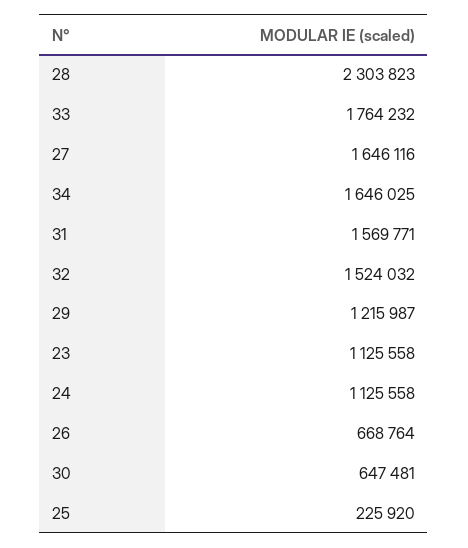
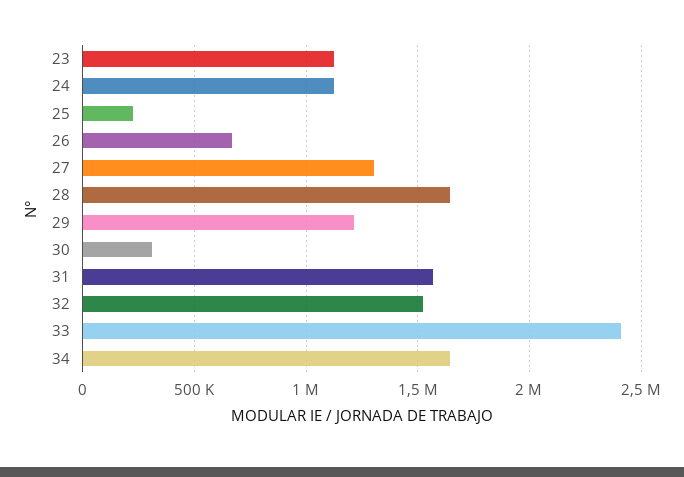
  {
-   "28": 2303823,
+   "28": 1650000,
-   "33": 1764232,
+   "33": 2400000,
-   "27": 1646116,
+   "27": 1300000,
    "34": 1646025,
    "31": 1569771,
    "32": 1524032,
    "29": 1215987,
    "23": 1125558,
    "24": 1125558,
    "26": 668764,
-   "30": 647481,
+   "30": 300000,
    "25": 225920
  }

